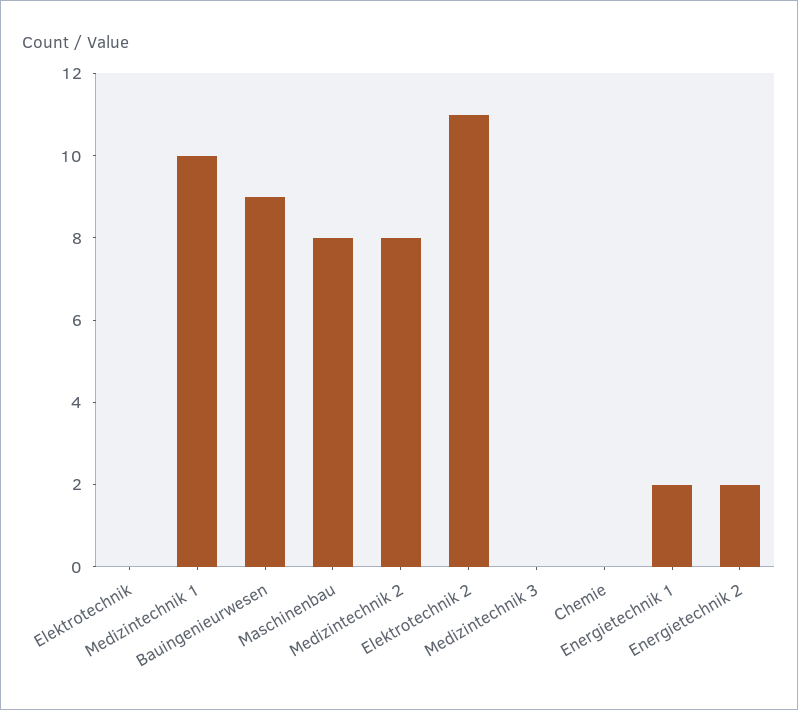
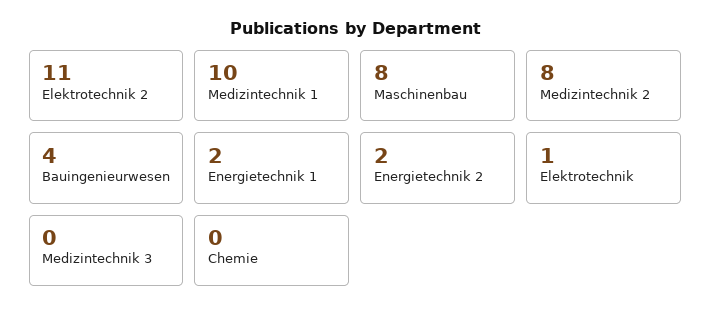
  {
-   "Elektrotechnik": 0,
+   "Elektrotechnik": 1,
    "Medizintechnik 1": 10,
-   "Bauingenieurwesen": 9,
+   "Bauingenieurwesen": 4,
    "Maschinenbau": 8,
    "Medizintechnik 2": 8,
    "Elektrotechnik 2": 11,
    "Medizintechnik 3": 0,
    "Chemie": 0,
    "Energietechnik 1": 2,
    "Energietechnik 2": 2
  }

